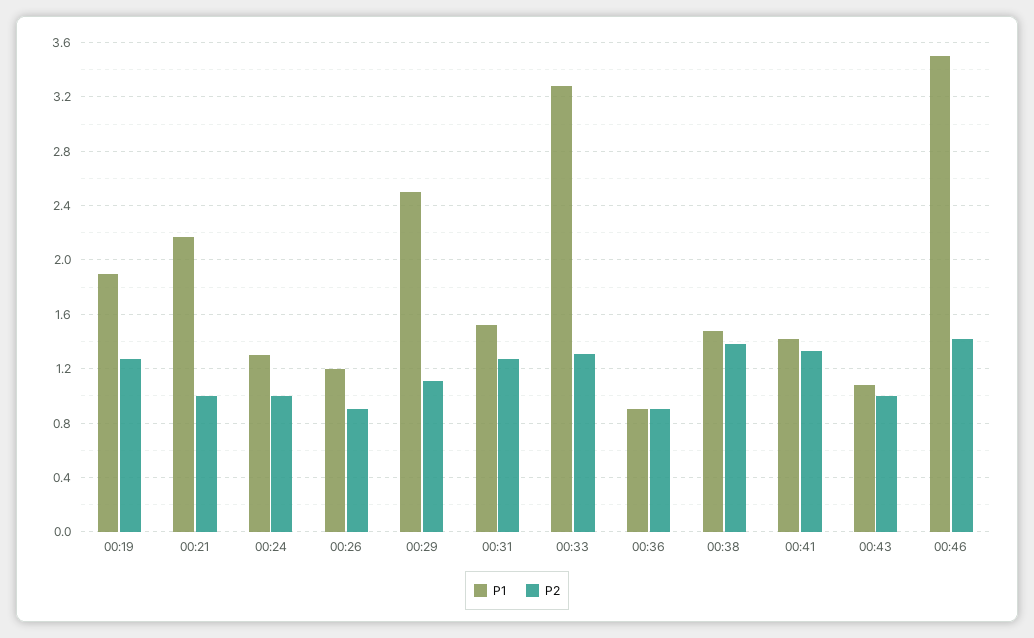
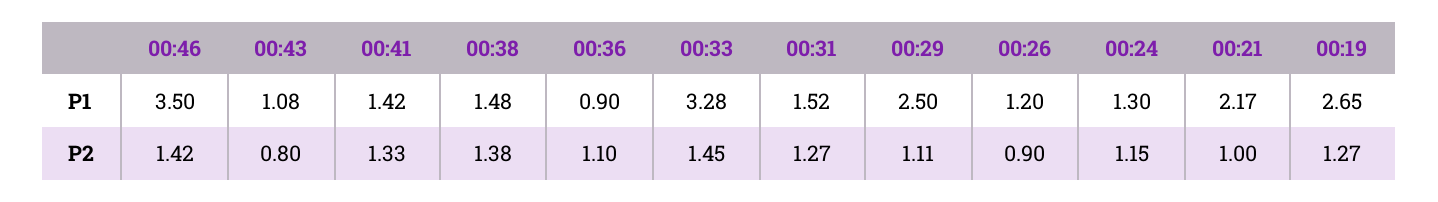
  {
    "P1": {
-     "00:19": 1.9,
+     "00:19": 2.65,
      "00:21": 2.17,
      "00:24": 1.3,
      "00:26": 1.2,
      "00:29": 2.5,
      "00:31": 1.52,
      "00:33": 3.28,
      "00:36": 0.9,
      "00:38": 1.48,
      "00:41": 1.42,
      "00:43": 1.08,
      "00:46": 3.5
    },
    "P2": {
      "00:19": 1.27,
      "00:21": 1,
-     "00:24": 1,
+     "00:24": 1.15,
      "00:26": 0.9,
      "00:29": 1.11,
      "00:31": 1.27,
-     "00:33": 1.3,
+     "00:33": 1.45,
-     "00:36": 0.9,
+     "00:36": 1.1,
      "00:38": 1.38,
      "00:41": 1.33,
-     "00:43": 1,
+     "00:43": 0.8,
      "00:46": 1.42
    }
  }

